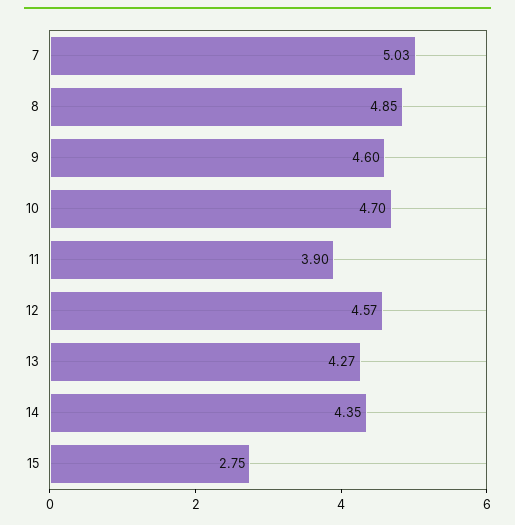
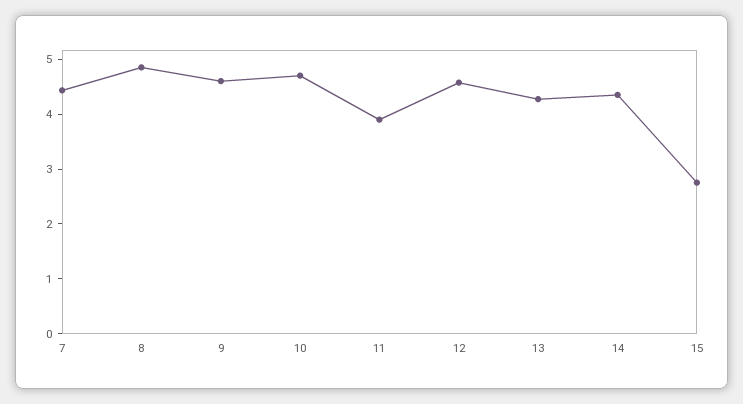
  {
-   "7": 5.03,
+   "7": 4.4,
    "8": 4.85,
    "9": 4.6,
    "10": 4.7,
    "11": 3.9,
    "12": 4.57,
    "13": 4.27,
    "14": 4.35,
    "15": 2.75
  }

